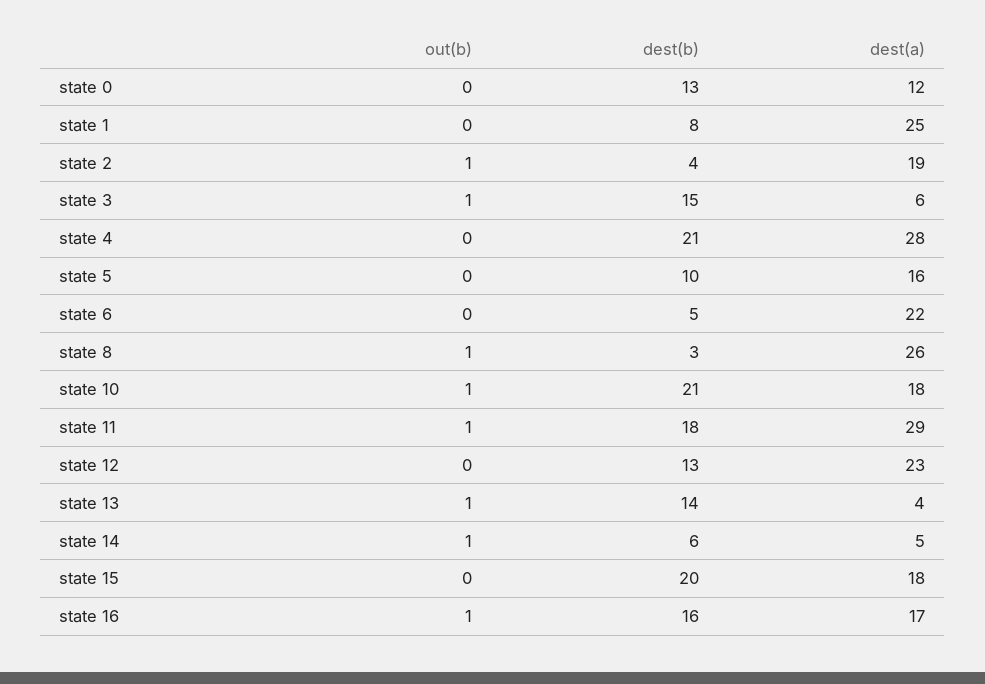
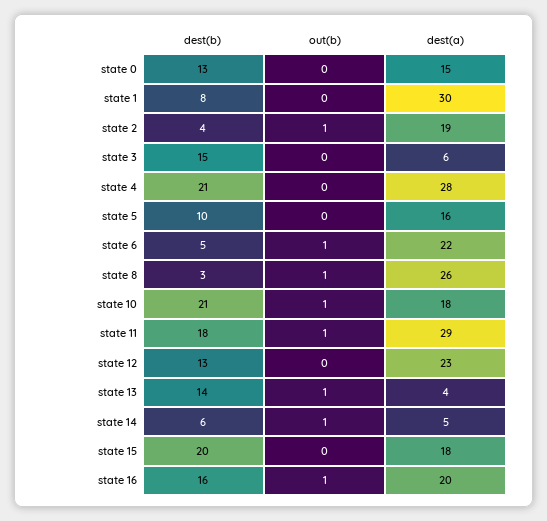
  {
    "out(b)": {
      "state 0": 0,
      "state 1": 0,
      "state 2": 1,
-     "state 3": 1,
+     "state 3": 0,
      "state 4": 0,
      "state 5": 0,
-     "state 6": 0,
+     "state 6": 1,
      "state 8": 1,
      "state 10": 1,
      "state 11": 1,
      "state 12": 0,
      "state 13": 1,
      "state 14": 1,
      "state 15": 0,
      "state 16": 1
    },
    "dest(b)": {
      "state 0": 13,
      "state 1": 8,
      "state 2": 4,
      "state 3": 15,
      "state 4": 21,
      "state 5": 10,
      "state 6": 5,
      "state 8": 3,
      "state 10": 21,
      "state 11": 18,
      "state 12": 13,
      "state 13": 14,
      "state 14": 6,
      "state 15": 20,
      "state 16": 16
    },
    "dest(a)": {
-     "state 0": 12,
+     "state 0": 15,
-     "state 1": 25,
+     "state 1": 30,
      "state 2": 19,
      "state 3": 6,
      "state 4": 28,
      "state 5": 16,
      "state 6": 22,
      "state 8": 26,
      "state 10": 18,
      "state 11": 29,
      "state 12": 23,
      "state 13": 4,
      "state 14": 5,
      "state 15": 18,
-     "state 16": 17
+     "state 16": 20
    }
  }

